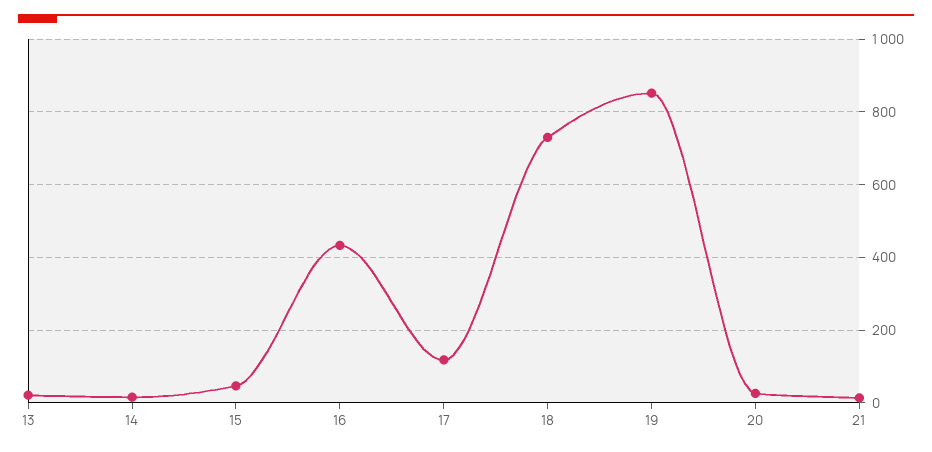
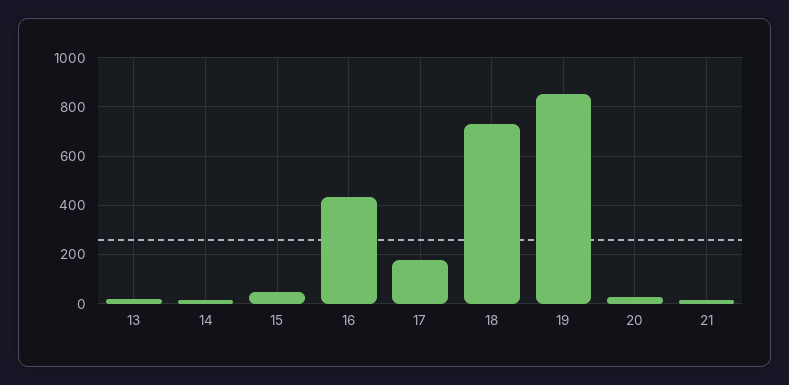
  {
    "13": 20,
    "14": 20,
    "15": 40,
    "16": 440,
-   "17": 120,
+   "17": 175,
    "18": 740,
    "19": 860,
    "20": 20,
    "21": 20
  }

